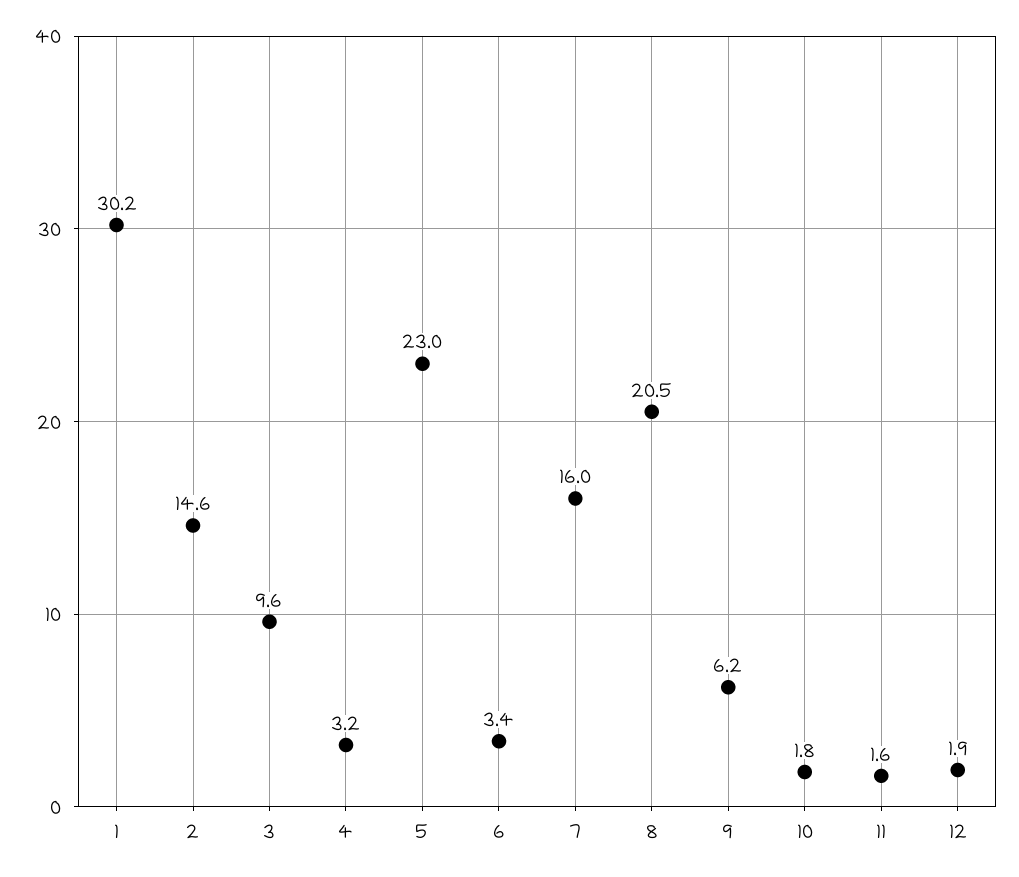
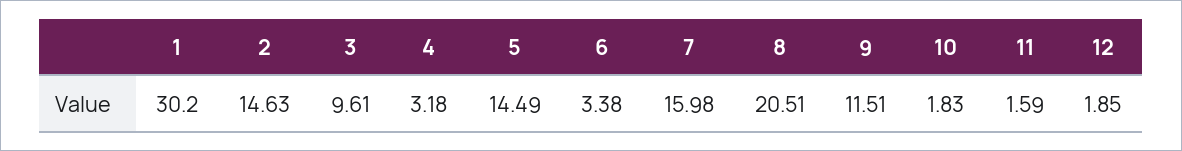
  {
    "1": 30.2,
    "2": 14.63,
    "3": 9.61,
    "4": 3.18,
-   "5": 23,
+   "5": 14.49,
    "6": 3.38,
    "7": 15.98,
    "8": 20.51,
-   "9": 6.2,
+   "9": 11.51,
    "10": 1.83,
    "11": 1.59,
    "12": 1.85
  }

